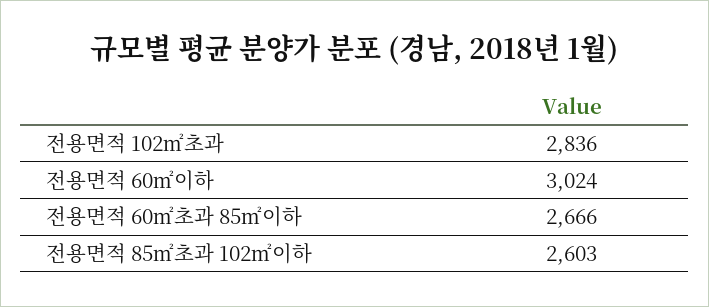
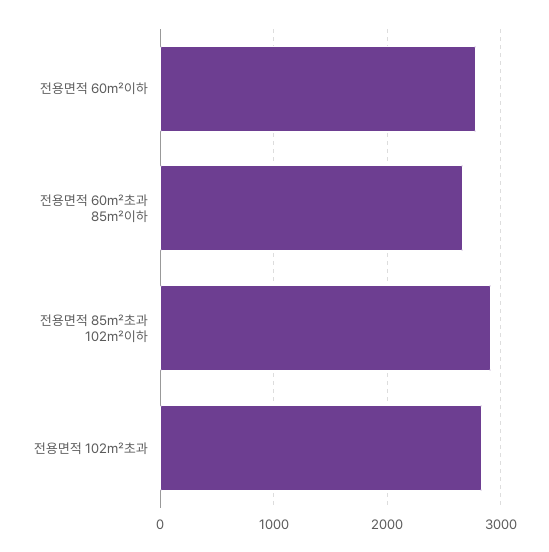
  {
    "전용면적 102㎡초과": 2836,
-   "전용면적 60㎡이하": 3024,
+   "전용면적 60㎡이하": 2800,
    "전용면적 60㎡초과 85㎡이하": 2666,
-   "전용면적 85㎡초과 102㎡이하": 2603
+   "전용면적 85㎡초과 102㎡이하": 2900
  }

